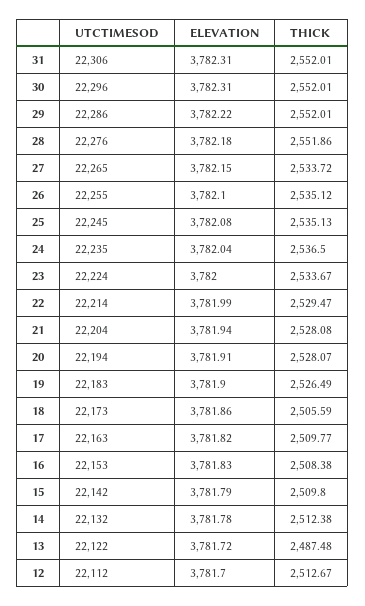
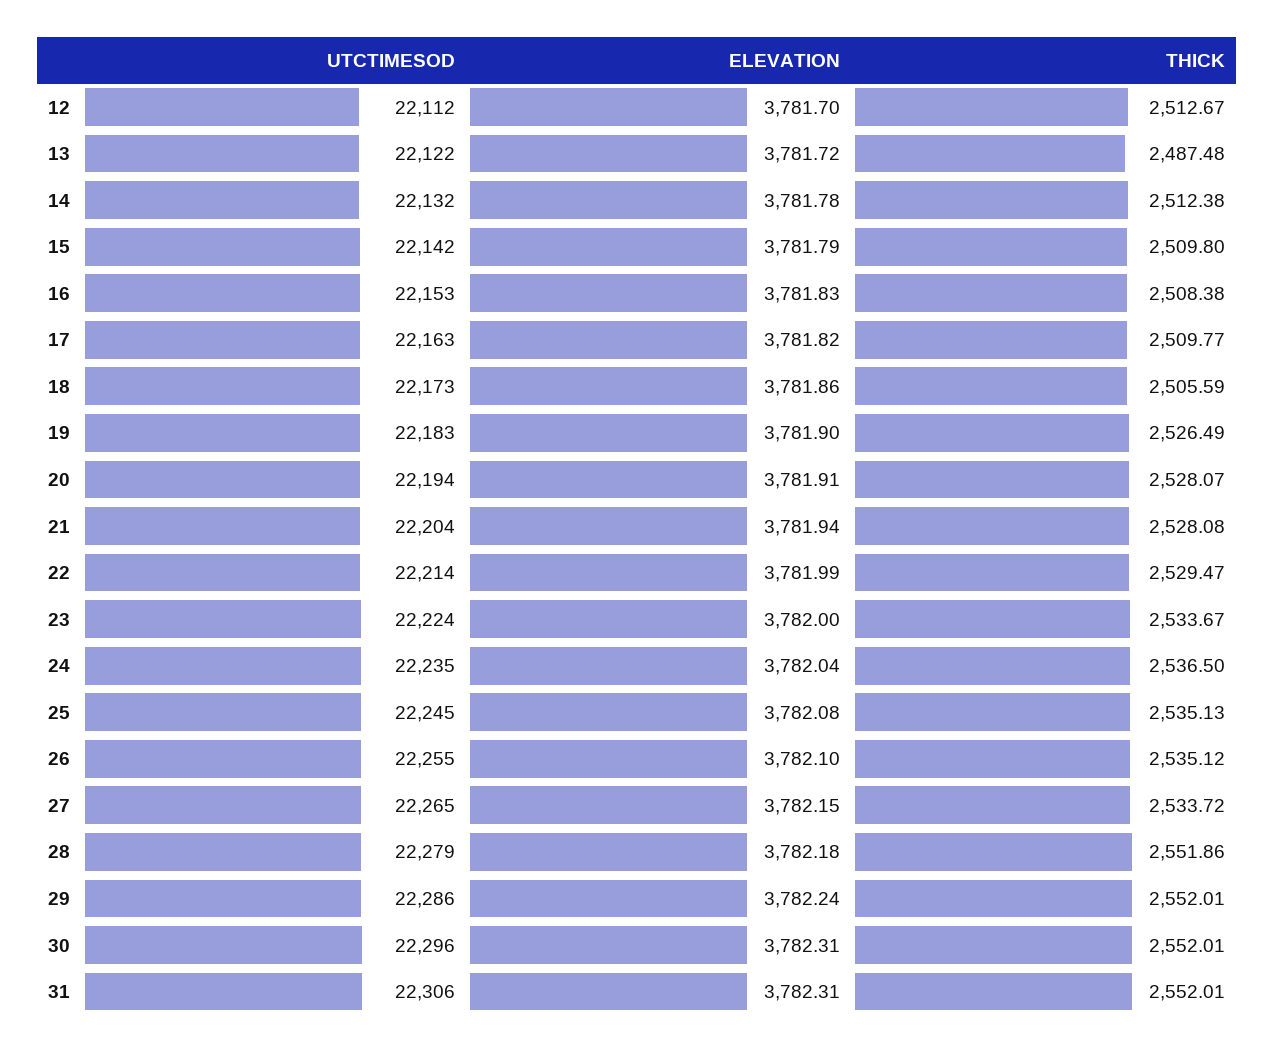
  {
    "UTCTIMESOD": {
      "31": 22306,
      "30": 22296,
      "29": 22286,
-     "28": 22276,
+     "28": 22279,
      "27": 22265,
      "26": 22255,
      "25": 22245,
      "24": 22235,
      "23": 22224,
      "22": 22214,
      "21": 22204,
      "20": 22194,
      "19": 22183,
      "18": 22173,
      "17": 22163,
      "16": 22153,
      "15": 22142,
      "14": 22132,
      "13": 22122,
      "12": 22112
    },
    "ELEVATION": {
      "31": 3782.31,
      "30": 3782.31,
-     "29": 3782.22,
+     "29": 3782.24,
      "28": 3782.18,
      "27": 3782.15,
      "26": 3782.1,
      "25": 3782.08,
      "24": 3782.04,
      "23": 3782,
      "22": 3781.99,
      "21": 3781.94,
      "20": 3781.91,
      "19": 3781.9,
      "18": 3781.86,
      "17": 3781.82,
      "16": 3781.83,
      "15": 3781.79,
      "14": 3781.78,
      "13": 3781.72,
      "12": 3781.7
    },
    "THICK": {
      "31": 2552.01,
      "30": 2552.01,
      "29": 2552.01,
      "28": 2551.86,
      "27": 2533.72,
      "26": 2535.12,
      "25": 2535.13,
      "24": 2536.5,
      "23": 2533.67,
      "22": 2529.47,
      "21": 2528.08,
      "20": 2528.07,
      "19": 2526.49,
      "18": 2505.59,
      "17": 2509.77,
      "16": 2508.38,
      "15": 2509.8,
      "14": 2512.38,
      "13": 2487.48,
      "12": 2512.67
    }
  }

